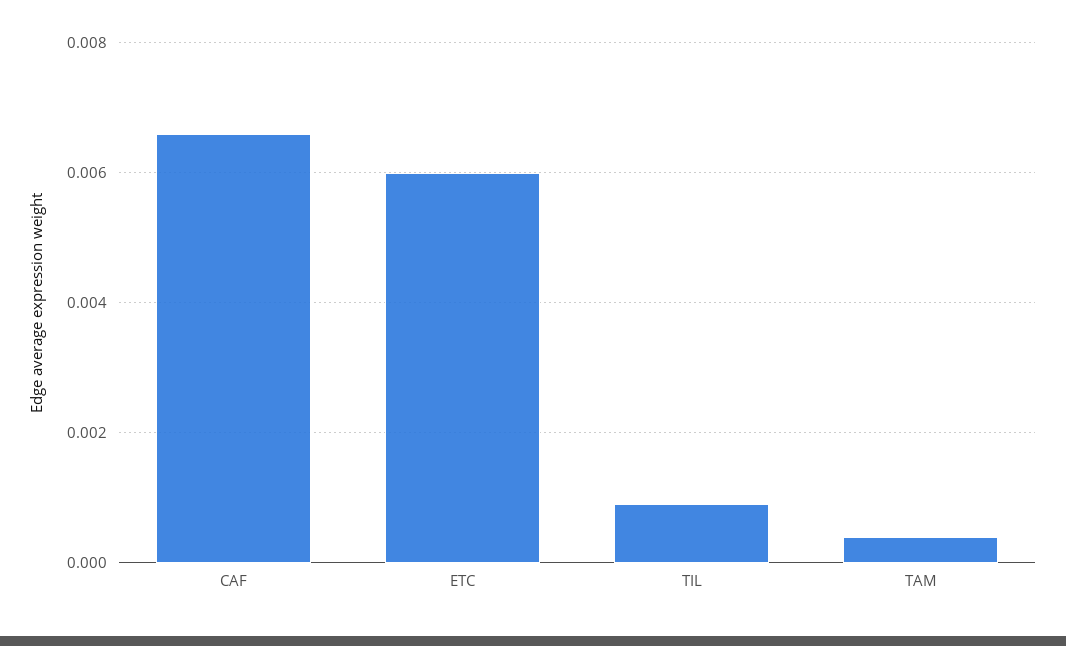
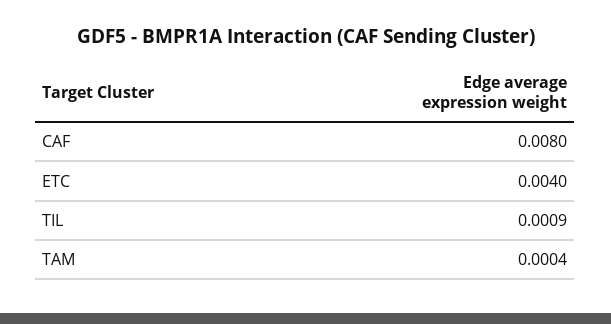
  {
-   "CAF": 0.0065,
+   "CAF": 0.008,
-   "ETC": 0.006,
+   "ETC": 0.004,
    "TIL": 0.0009,
    "TAM": 0.0004
  }

